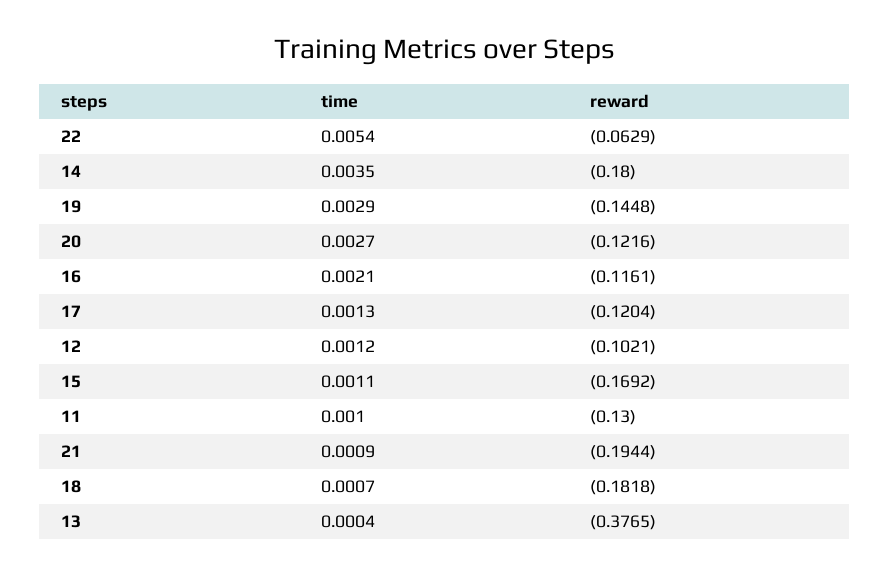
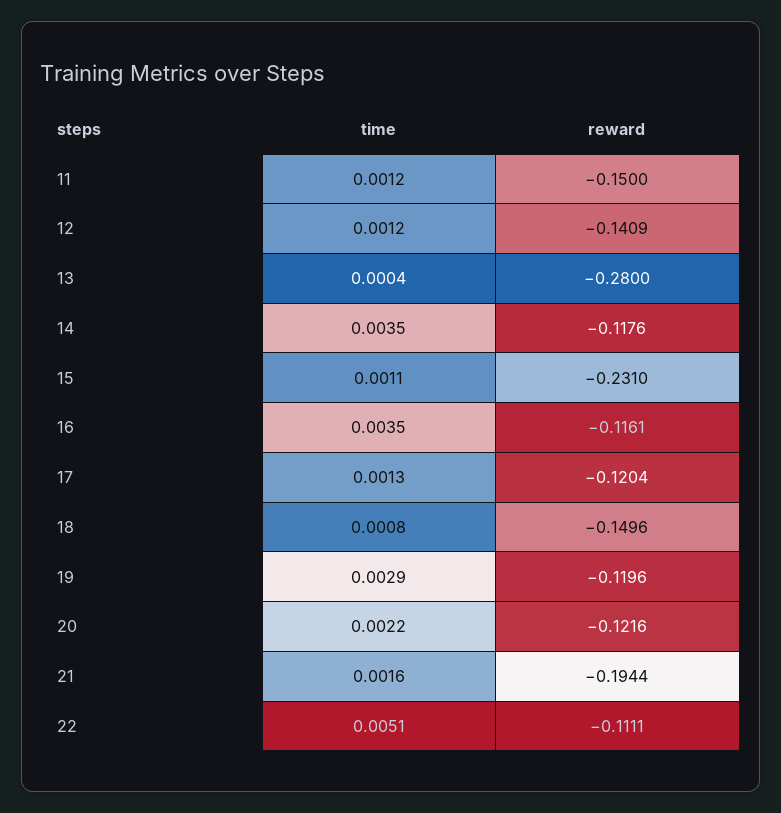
  {
    "time": {
-     "22": 0.0054,
+     "22": 0.0051,
      "14": 0.0035,
      "19": 0.0029,
-     "20": 0.0027,
+     "20": 0.0022,
-     "16": 0.0021,
+     "16": 0.0035,
      "17": 0.0013,
      "12": 0.0012,
      "15": 0.0011,
-     "11": 0.001,
+     "11": 0.0012,
-     "21": 0.0009,
+     "21": 0.0016,
-     "18": 0.0007,
+     "18": 0.0008,
      "13": 0.0004
    },
    "reward": {
-     "22": -0.0629,
+     "22": -0.1111,
-     "14": -0.18,
+     "14": -0.1176,
-     "19": -0.1448,
+     "19": -0.1196,
      "20": -0.1216,
      "16": -0.1161,
      "17": -0.1204,
-     "12": -0.1021,
+     "12": -0.1409,
-     "15": -0.1692,
+     "15": -0.231,
-     "11": -0.13,
+     "11": -0.15,
      "21": -0.1944,
-     "18": -0.1818,
+     "18": -0.1496,
-     "13": -0.3765
+     "13": -0.28
    }
  }

